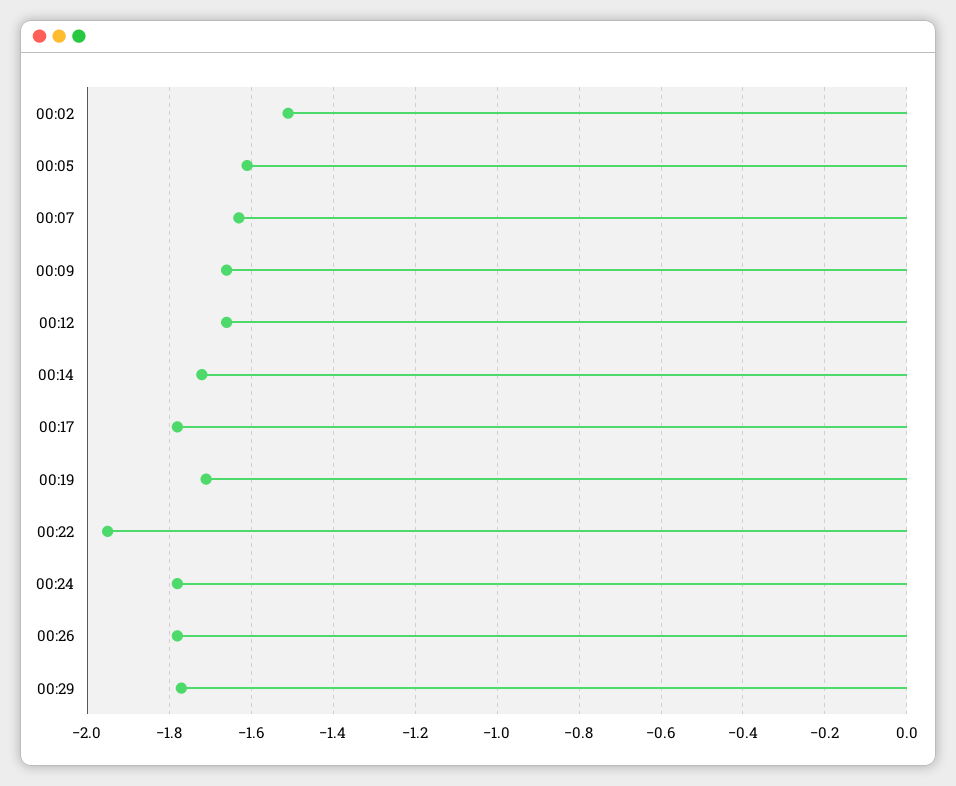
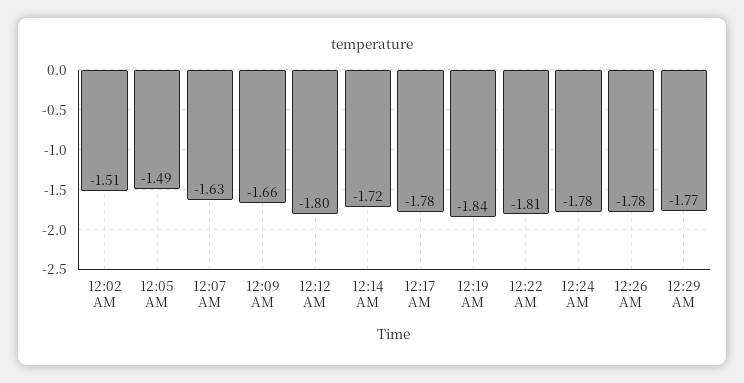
  {
    "00:02": -1.51,
-   "00:05": -1.6,
+   "00:05": -1.49,
    "00:07": -1.63,
    "00:09": -1.66,
-   "00:12": -1.65,
+   "00:12": -1.8,
    "00:14": -1.72,
    "00:17": -1.78,
-   "00:19": -1.7,
+   "00:19": -1.84,
-   "00:22": -1.95,
+   "00:22": -1.81,
    "00:24": -1.78,
    "00:26": -1.78,
    "00:29": -1.77
  }

